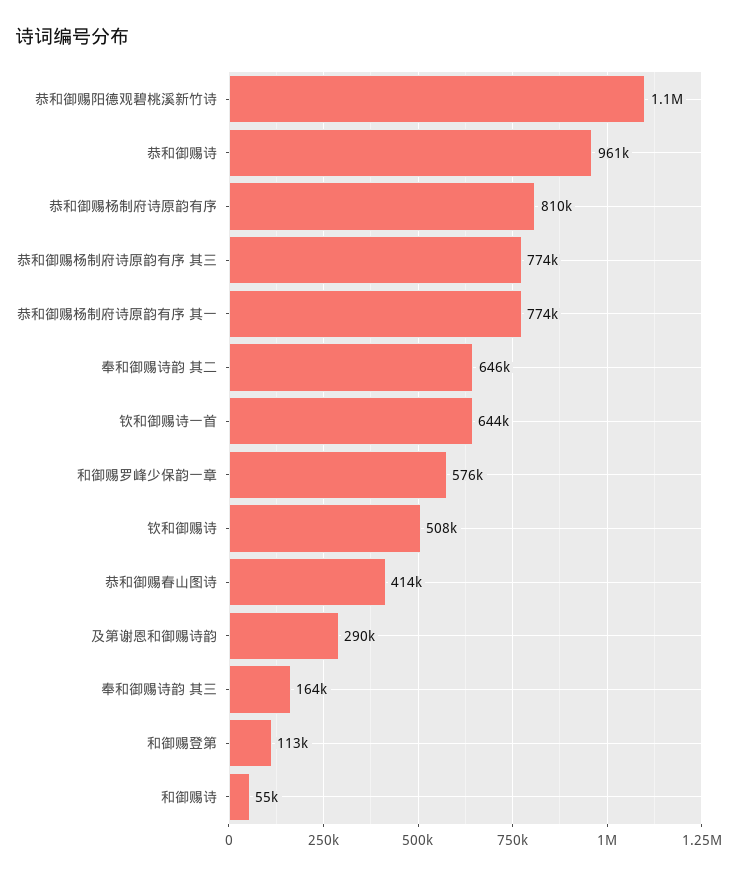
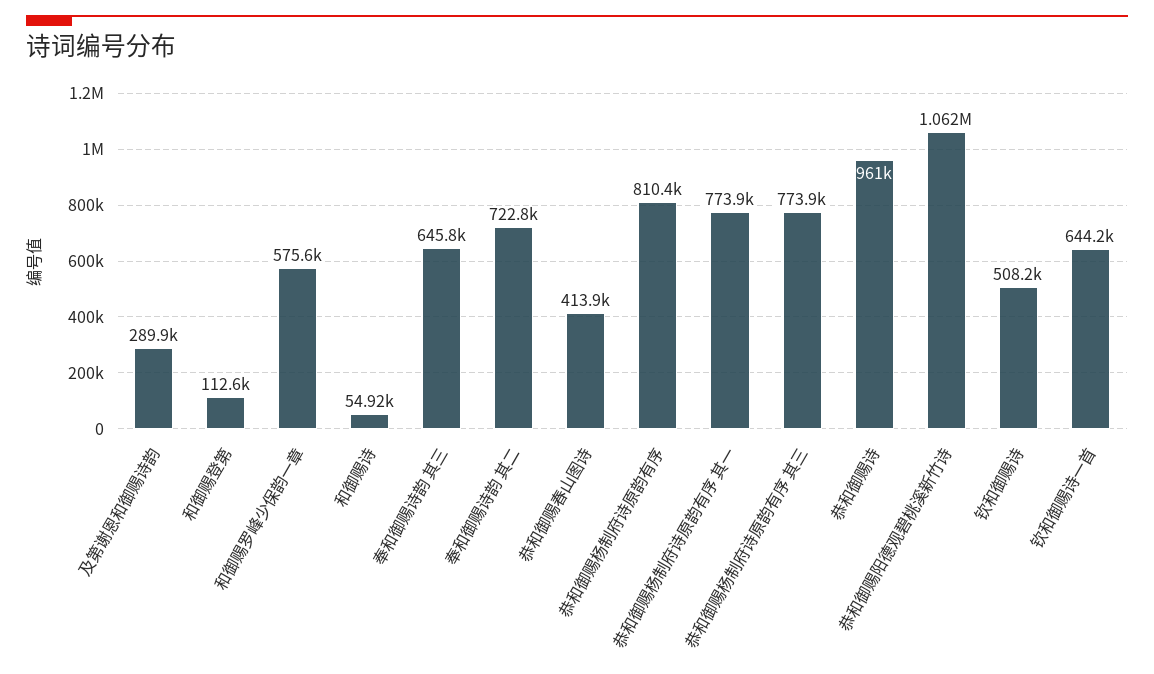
  {
    "恭和御赐阳德观碧桃溪新竹诗": 1062000,
    "恭和御赐诗": 961000,
    "恭和御赐杨制府诗原韵有序": 810400,
    "恭和御赐杨制府诗原韵有序 其三": 773900,
    "恭和御赐杨制府诗原韵有序 其一": 773900,
-   "奉和御赐诗韵 其二": 646000,
+   "奉和御赐诗韵 其二": 722800,
    "钦和御赐诗一首": 644200,
    "和御赐罗峰少保韵一章": 575600,
    "钦和御赐诗": 508200,
    "恭和御赐春山图诗": 413900,
    "及第谢恩和御赐诗韵": 289900,
-   "奉和御赐诗韵 其三": 164000,
+   "奉和御赐诗韵 其三": 645800,
    "和御赐登第": 112600,
    "和御赐诗": 54920
  }

